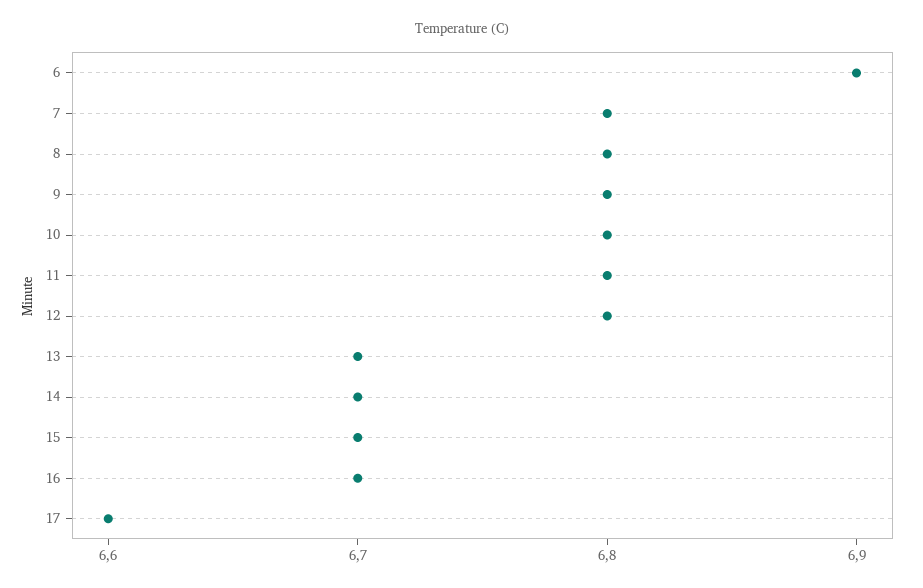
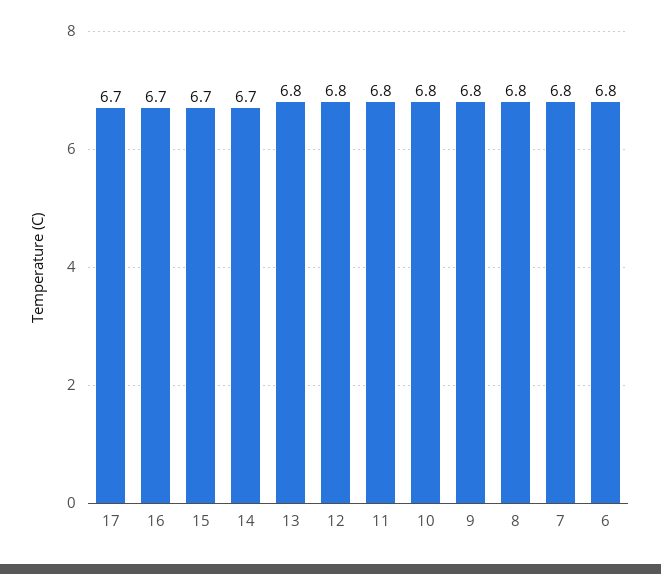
  {
-   "6": 6.9,
+   "6": 6.8,
    "7": 6.8,
    "8": 6.8,
    "9": 6.8,
    "10": 6.8,
    "11": 6.8,
    "12": 6.8,
-   "13": 6.7,
+   "13": 6.8,
    "14": 6.7,
    "15": 6.7,
    "16": 6.7,
-   "17": 6.6
+   "17": 6.7
  }

